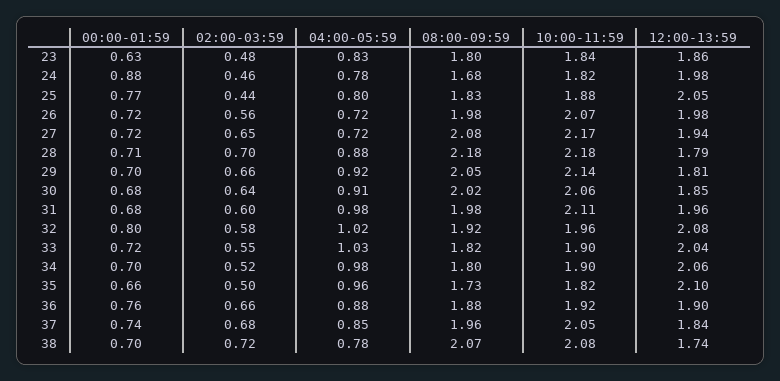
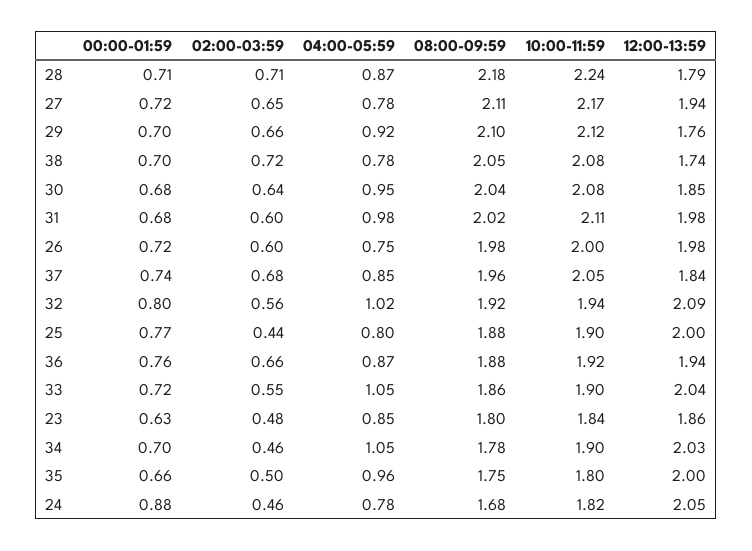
  {
    "00:00-01:59": {
      "23": 0.63,
      "24": 0.88,
      "25": 0.77,
      "26": 0.72,
      "27": 0.72,
      "28": 0.71,
      "29": 0.7,
      "30": 0.68,
      "31": 0.68,
      "32": 0.8,
      "33": 0.72,
      "34": 0.7,
      "35": 0.66,
      "36": 0.76,
      "37": 0.74,
      "38": 0.7
    },
    "02:00-03:59": {
      "23": 0.48,
      "24": 0.46,
      "25": 0.44,
-     "26": 0.56,
+     "26": 0.6,
      "27": 0.65,
-     "28": 0.7,
+     "28": 0.71,
      "29": 0.66,
      "30": 0.64,
      "31": 0.6,
-     "32": 0.58,
+     "32": 0.56,
      "33": 0.55,
-     "34": 0.52,
+     "34": 0.46,
      "35": 0.5,
      "36": 0.66,
      "37": 0.68,
      "38": 0.72
    },
    "04:00-05:59": {
-     "23": 0.83,
+     "23": 0.85,
      "24": 0.78,
      "25": 0.8,
-     "26": 0.72,
+     "26": 0.75,
-     "27": 0.72,
+     "27": 0.78,
-     "28": 0.88,
+     "28": 0.87,
      "29": 0.92,
-     "30": 0.91,
+     "30": 0.95,
      "31": 0.98,
      "32": 1.02,
-     "33": 1.03,
+     "33": 1.05,
-     "34": 0.98,
+     "34": 1.05,
      "35": 0.96,
-     "36": 0.88,
+     "36": 0.87,
      "37": 0.85,
      "38": 0.78
    },
    "08:00-09:59": {
      "23": 1.8,
      "24": 1.68,
-     "25": 1.83,
+     "25": 1.88,
      "26": 1.98,
-     "27": 2.08,
+     "27": 2.11,
      "28": 2.18,
-     "29": 2.05,
+     "29": 2.1,
-     "30": 2.02,
+     "30": 2.04,
-     "31": 1.98,
+     "31": 2.02,
      "32": 1.92,
-     "33": 1.82,
+     "33": 1.86,
-     "34": 1.8,
+     "34": 1.78,
-     "35": 1.73,
+     "35": 1.75,
      "36": 1.88,
      "37": 1.96,
-     "38": 2.07
+     "38": 2.05
    },
    "10:00-11:59": {
      "23": 1.84,
      "24": 1.82,
-     "25": 1.88,
+     "25": 1.9,
-     "26": 2.07,
+     "26": 2,
      "27": 2.17,
-     "28": 2.18,
+     "28": 2.24,
-     "29": 2.14,
+     "29": 2.12,
-     "30": 2.06,
+     "30": 2.08,
      "31": 2.11,
-     "32": 1.96,
+     "32": 1.94,
      "33": 1.9,
      "34": 1.9,
-     "35": 1.82,
+     "35": 1.8,
      "36": 1.92,
      "37": 2.05,
      "38": 2.08
    },
    "12:00-13:59": {
      "23": 1.86,
-     "24": 1.98,
+     "24": 2.05,
-     "25": 2.05,
+     "25": 2,
      "26": 1.98,
      "27": 1.94,
      "28": 1.79,
-     "29": 1.81,
+     "29": 1.76,
      "30": 1.85,
-     "31": 1.96,
+     "31": 1.98,
-     "32": 2.08,
+     "32": 2.09,
      "33": 2.04,
-     "34": 2.06,
+     "34": 2.03,
-     "35": 2.1,
+     "35": 2,
-     "36": 1.9,
+     "36": 1.94,
      "37": 1.84,
      "38": 1.74
    }
  }

